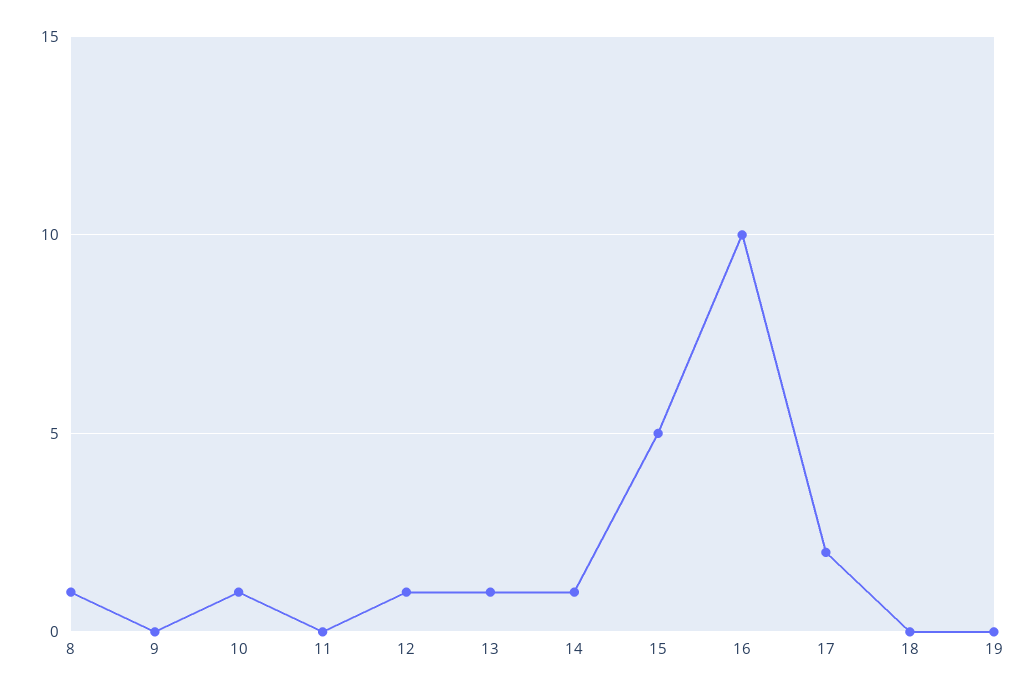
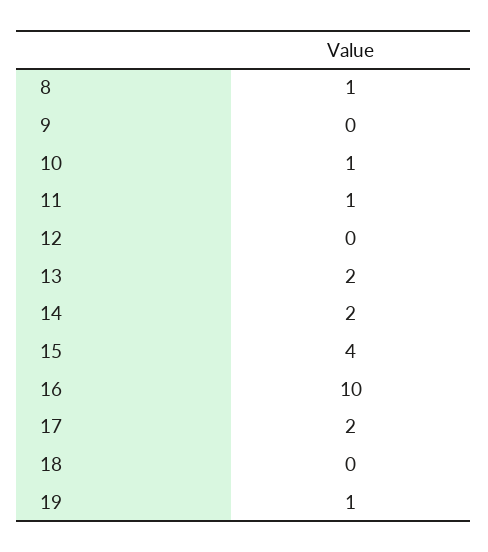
  {
    "8": 1,
    "9": 0,
    "10": 1,
-   "11": 0,
+   "11": 1,
-   "12": 1,
+   "12": 0,
-   "13": 1,
+   "13": 2,
-   "14": 1,
+   "14": 2,
-   "15": 5,
+   "15": 4,
    "16": 10,
    "17": 2,
    "18": 0,
-   "19": 0
+   "19": 1
  }

